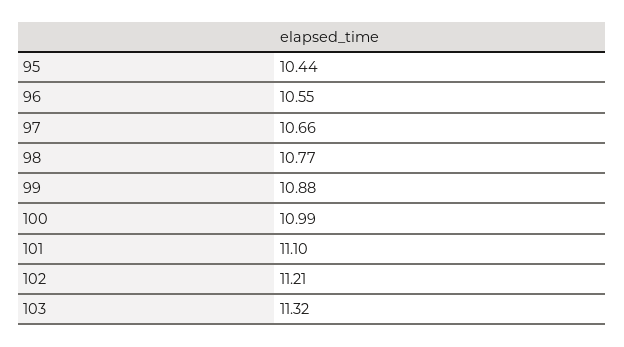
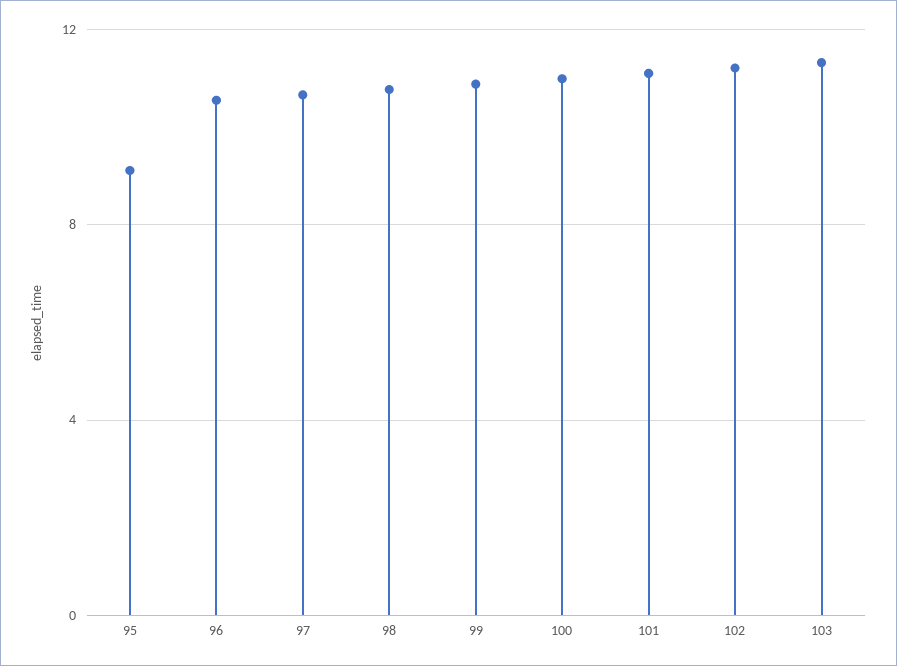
  {
-   "95": 10.44,
+   "95": 9,
    "96": 10.55,
    "97": 10.66,
    "98": 10.77,
    "99": 10.88,
    "100": 10.99,
    "101": 11.1,
    "102": 11.21,
    "103": 11.32
  }

